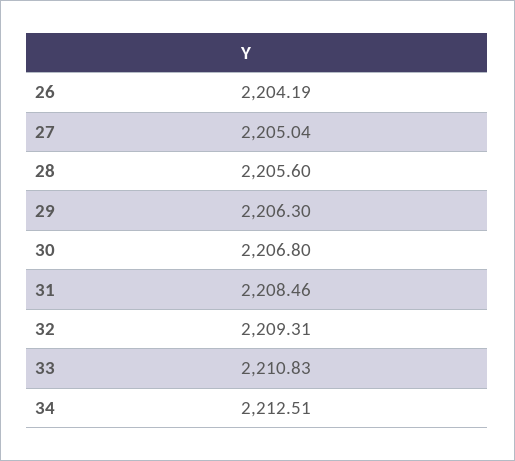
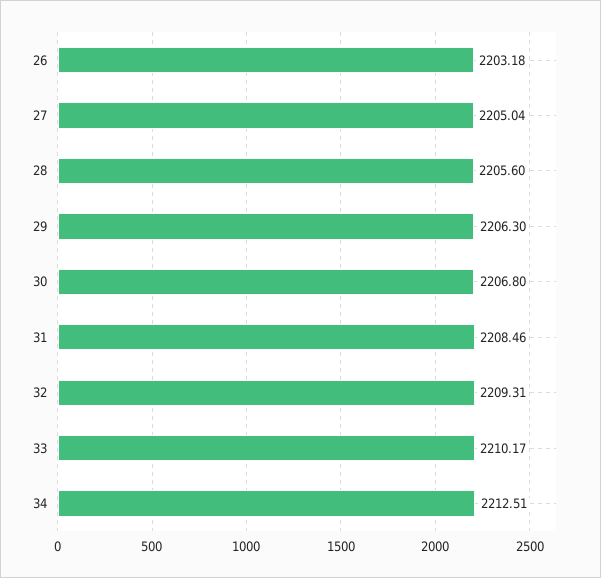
  {
-   "26": 2204.19,
+   "26": 2203.18,
    "27": 2205.04,
    "28": 2205.6,
    "29": 2206.3,
    "30": 2206.8,
    "31": 2208.46,
    "32": 2209.31,
-   "33": 2210.83,
+   "33": 2210.17,
    "34": 2212.51
  }

